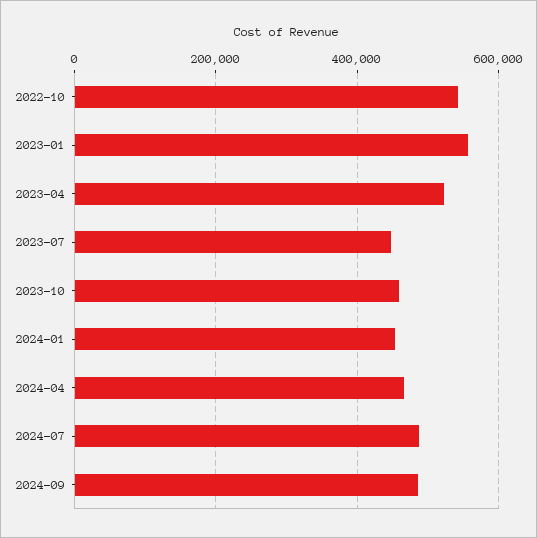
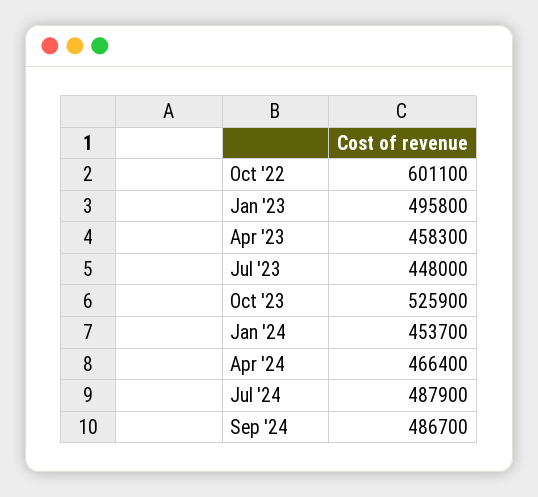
  {
-   "2022-10": 540000,
+   "2022-10": 601100,
-   "2023-01": 560000,
+   "2023-01": 495800,
-   "2023-04": 520000,
+   "2023-04": 458300,
    "2023-07": 448000,
-   "2023-10": 460000,
+   "2023-10": 525900,
    "2024-01": 453700,
    "2024-04": 466400,
    "2024-07": 487900,
    "2024-09": 486700
  }

